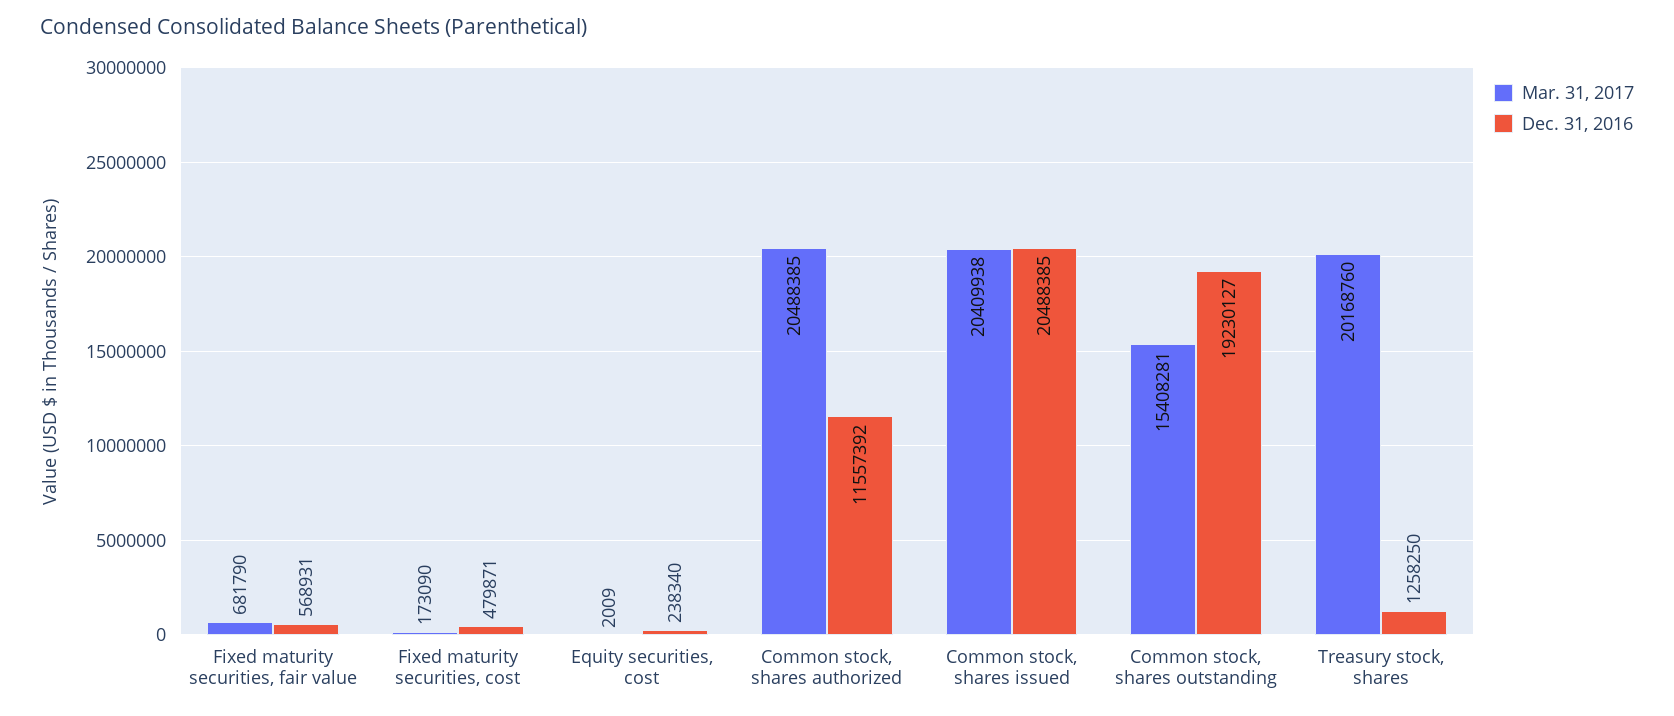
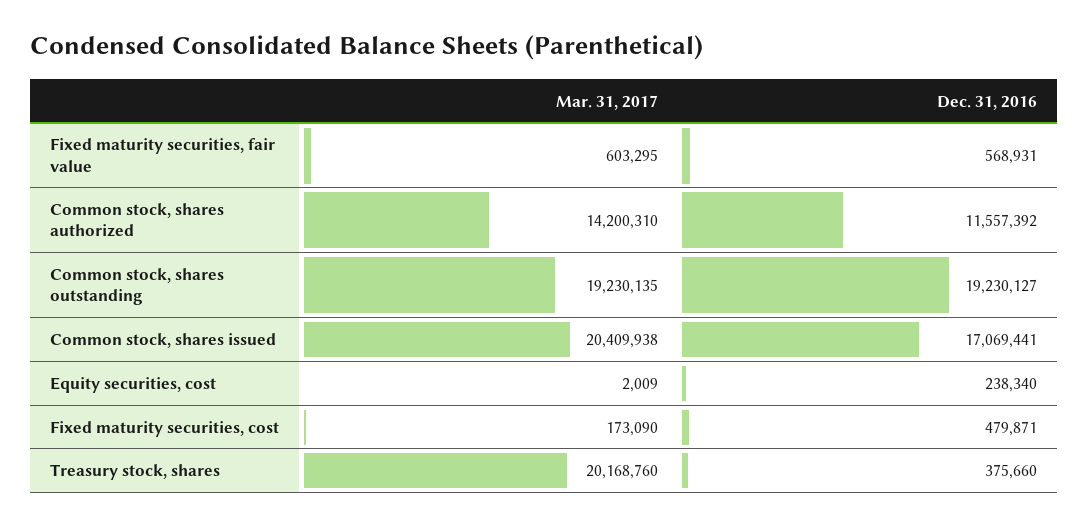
  {
    "Mar. 31, 2017": {
-     "Fixed maturity securities, fair value": 681790,
+     "Fixed maturity securities, fair value": 603295,
      "Fixed maturity securities, cost": 173090,
      "Equity securities, cost": 2009,
-     "Common stock, shares authorized": 20488385,
+     "Common stock, shares authorized": 14200310,
      "Common stock, shares issued": 20409938,
-     "Common stock, shares outstanding": 15408281,
+     "Common stock, shares outstanding": 19230135,
      "Treasury stock, shares": 20168760
    },
    "Dec. 31, 2016": {
      "Fixed maturity securities, fair value": 568931,
      "Fixed maturity securities, cost": 479871,
      "Equity securities, cost": 238340,
      "Common stock, shares authorized": 11557392,
-     "Common stock, shares issued": 20488385,
+     "Common stock, shares issued": 17069441,
      "Common stock, shares outstanding": 19230127,
-     "Treasury stock, shares": 1258250
+     "Treasury stock, shares": 375660
    }
  }

